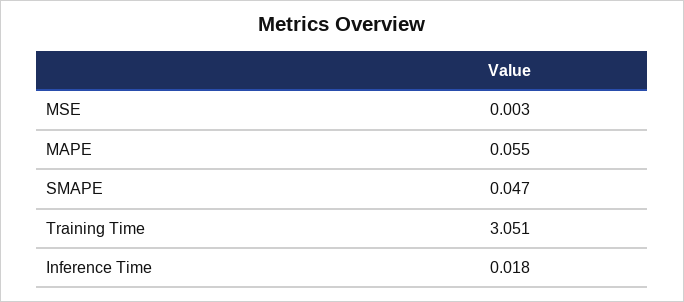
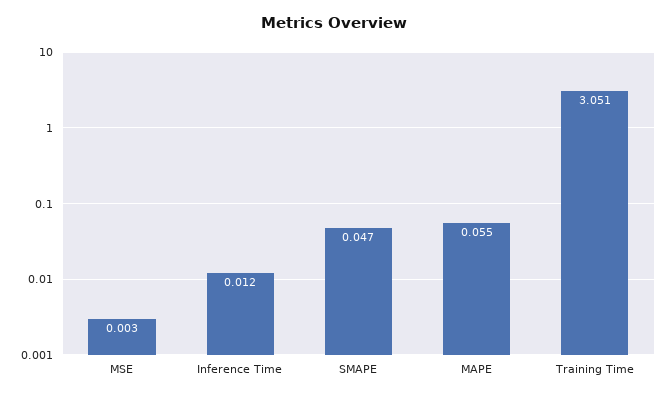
  {
    "MSE": 0.003,
    "MAPE": 0.055,
    "SMAPE": 0.047,
    "Training Time": 3.051,
-   "Inference Time": 0.018
+   "Inference Time": 0.012
  }

